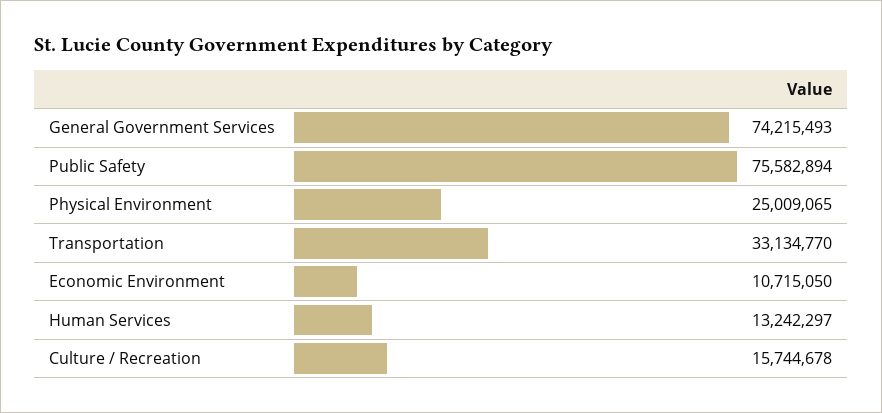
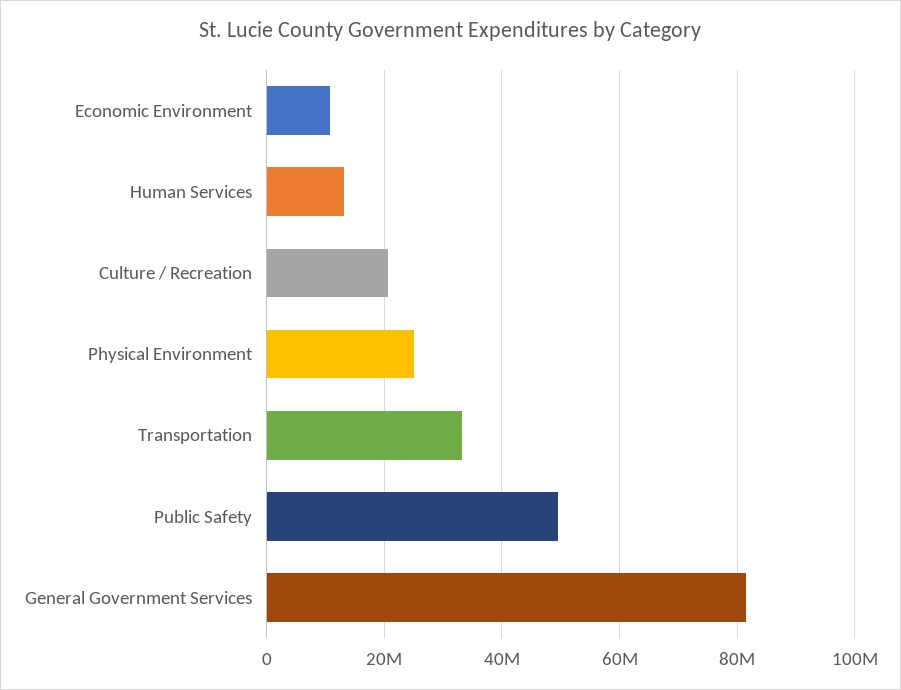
  {
-   "General Government Services": 74215493,
+   "General Government Services": 82000000,
-   "Public Safety": 75582894,
+   "Public Safety": 50000000,
    "Physical Environment": 25009065,
    "Transportation": 33134770,
    "Economic Environment": 10715050,
    "Human Services": 13242297,
-   "Culture / Recreation": 15744678
+   "Culture / Recreation": 20000000
  }

